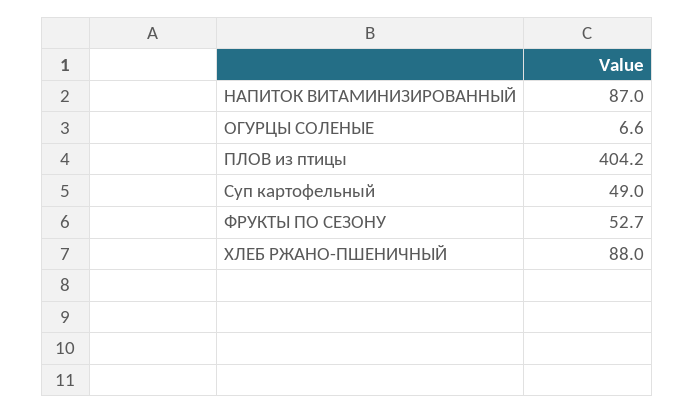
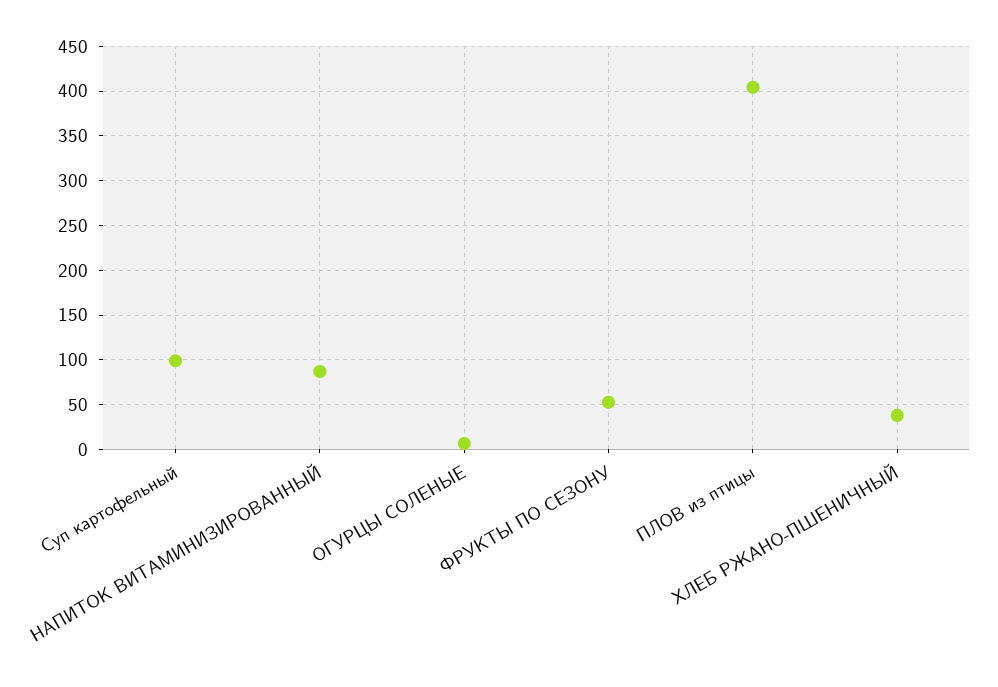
  {
    "НАПИТОК ВИТАМИНИЗИРОВАННЫЙ": 87,
    "ОГУРЦЫ СОЛЕНЫЕ": 6.6,
    "ПЛОВ из птицы": 404.2,
-   "Суп картофельный": 49,
+   "Суп картофельный": 100,
    "ФРУКТЫ ПО СЕЗОНУ": 52.7,
-   "ХЛЕБ РЖАНО-ПШЕНИЧНЫЙ": 88
+   "ХЛЕБ РЖАНО-ПШЕНИЧНЫЙ": 40
  }

